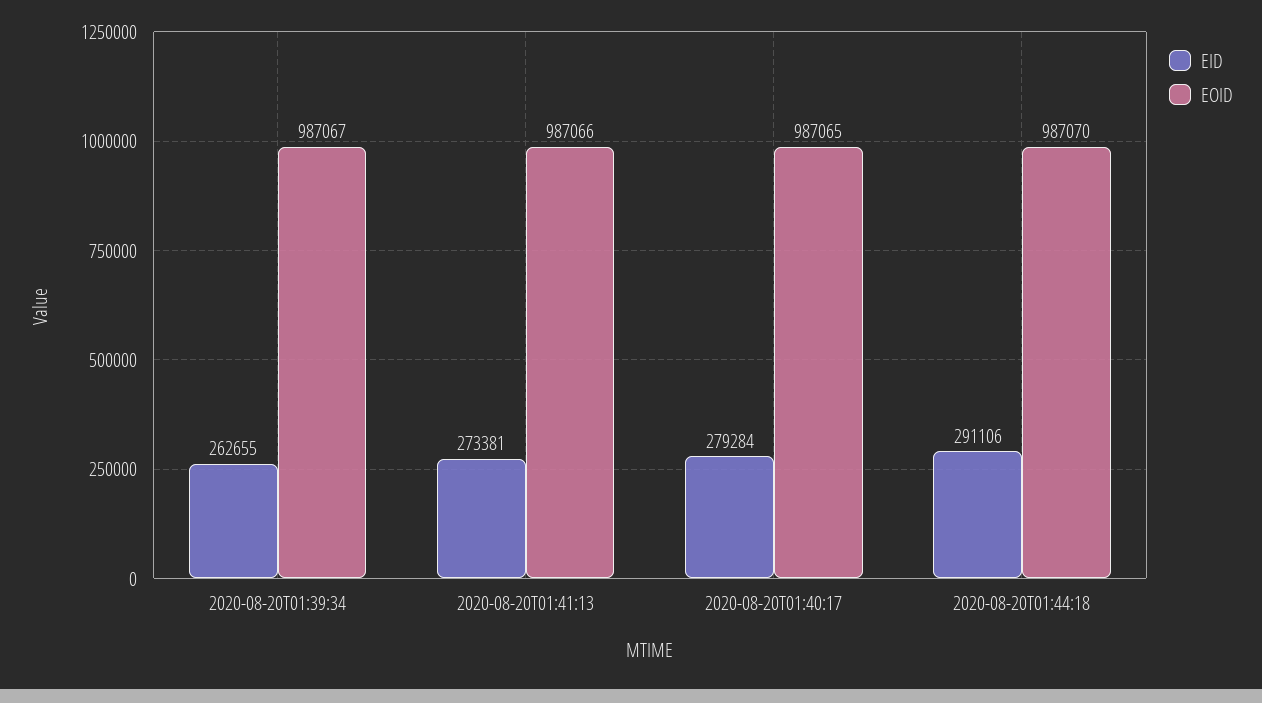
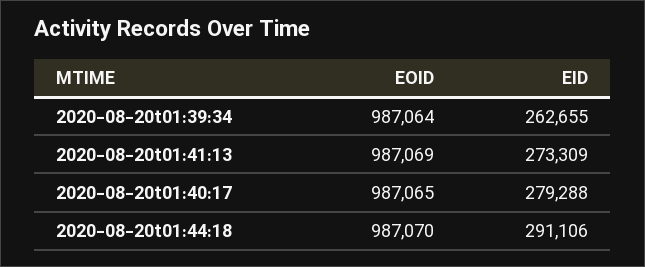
  {
    "EID": {
      "2020-08-20T01:39:34": 262655,
-     "2020-08-20T01:41:13": 273381,
+     "2020-08-20T01:41:13": 273309,
-     "2020-08-20T01:40:17": 279284,
+     "2020-08-20T01:40:17": 279288,
      "2020-08-20T01:44:18": 291106
    },
    "EOID": {
-     "2020-08-20T01:39:34": 987067,
+     "2020-08-20T01:39:34": 987064,
-     "2020-08-20T01:41:13": 987066,
+     "2020-08-20T01:41:13": 987069,
      "2020-08-20T01:40:17": 987065,
      "2020-08-20T01:44:18": 987070
    }
  }

